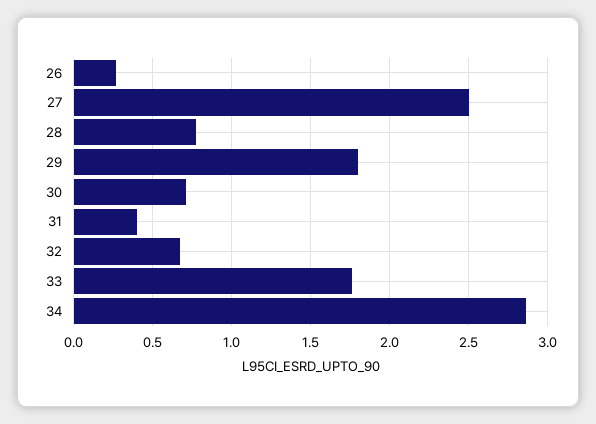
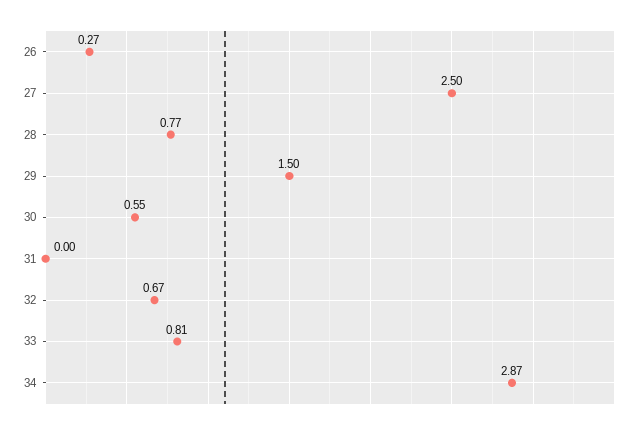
  {
    "26": 0.27,
    "27": 2.5,
    "28": 0.77,
-   "29": 1.8,
+   "29": 1.5,
-   "30": 0.7,
+   "30": 0.55,
-   "31": 0.4,
+   "31": 0,
    "32": 0.67,
-   "33": 1.75,
+   "33": 0.81,
    "34": 2.87
  }

